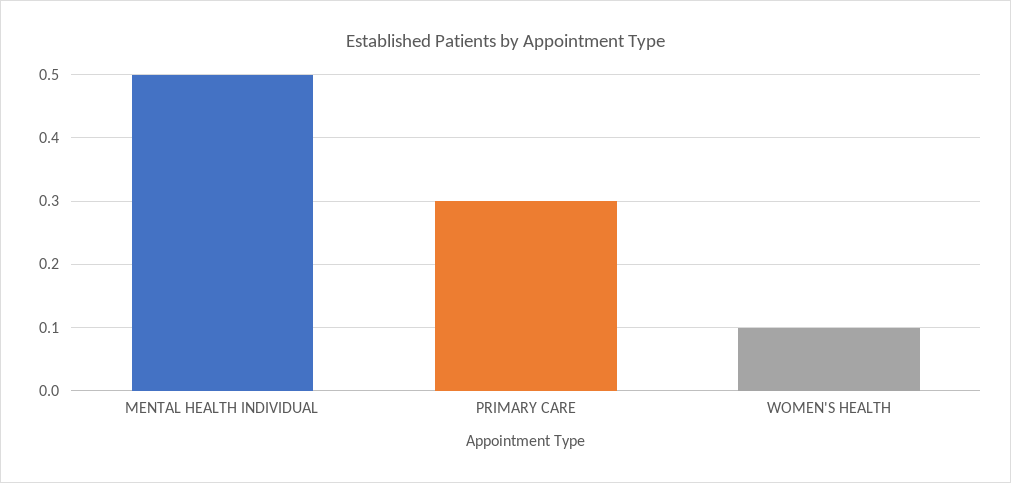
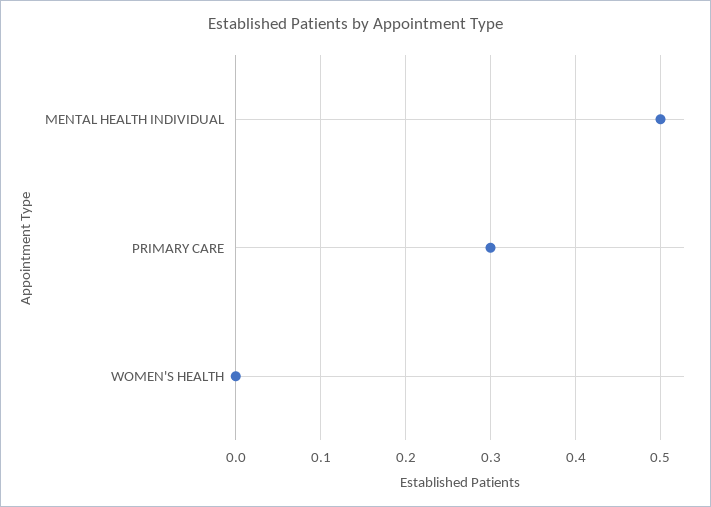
  {
    "MENTAL HEALTH INDIVIDUAL": 0.5,
    "PRIMARY CARE": 0.3,
-   "WOMEN'S HEALTH": 0.1
+   "WOMEN'S HEALTH": 0
  }

